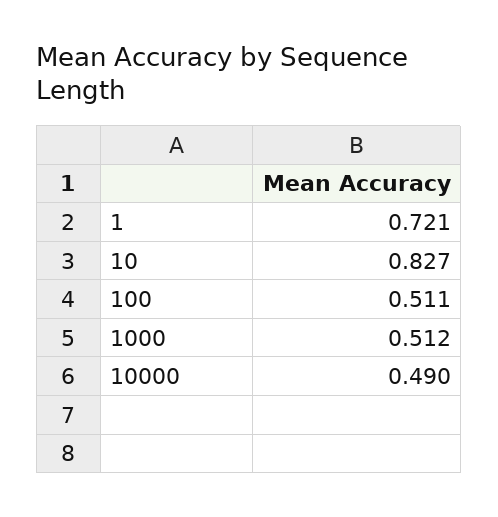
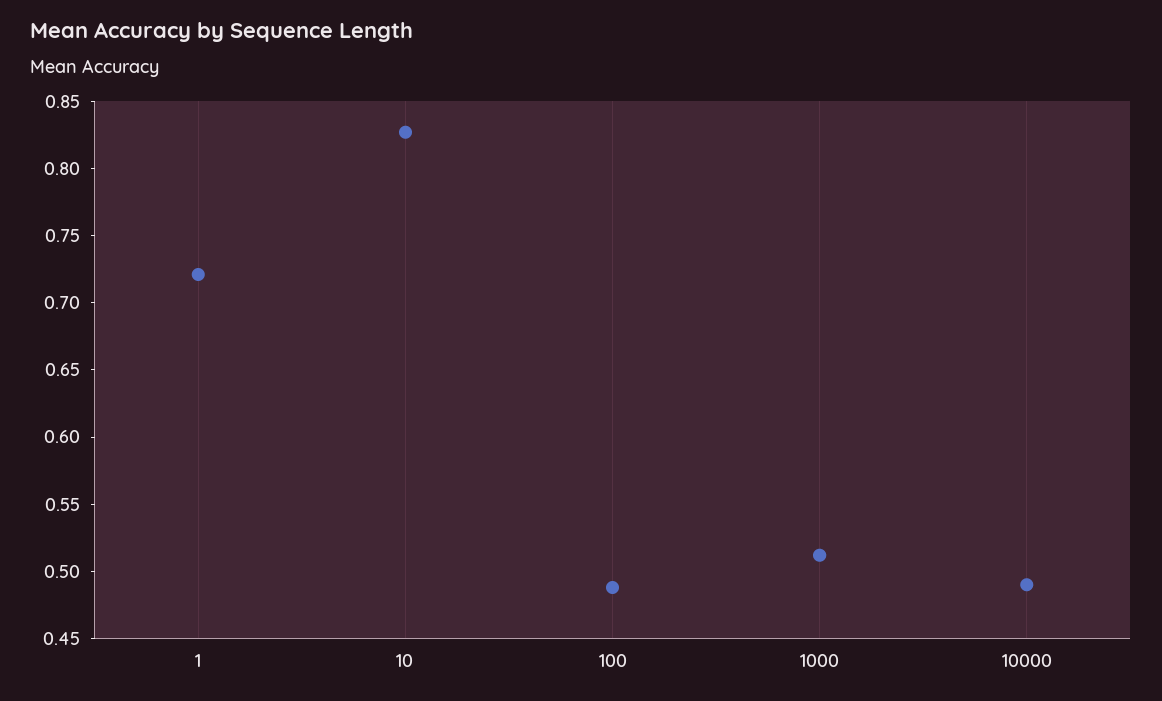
  {
    "1": 0.721,
    "10": 0.827,
-   "100": 0.511,
+   "100": 0.49,
    "1000": 0.512,
    "10000": 0.49
  }

